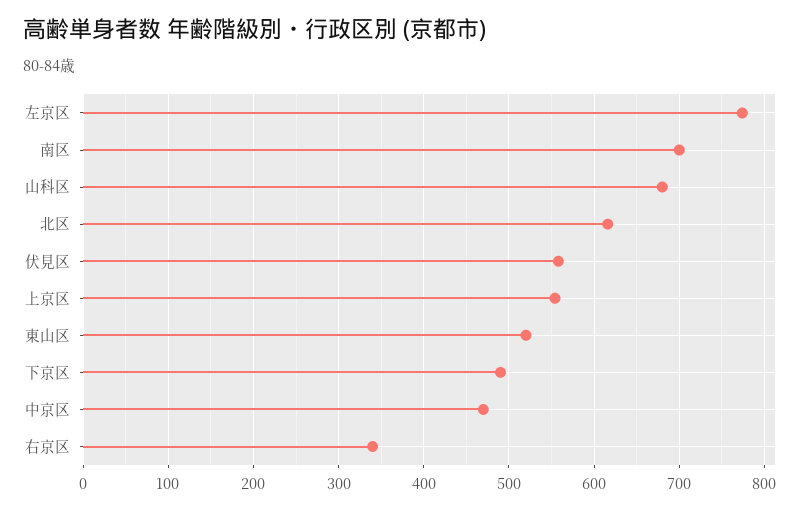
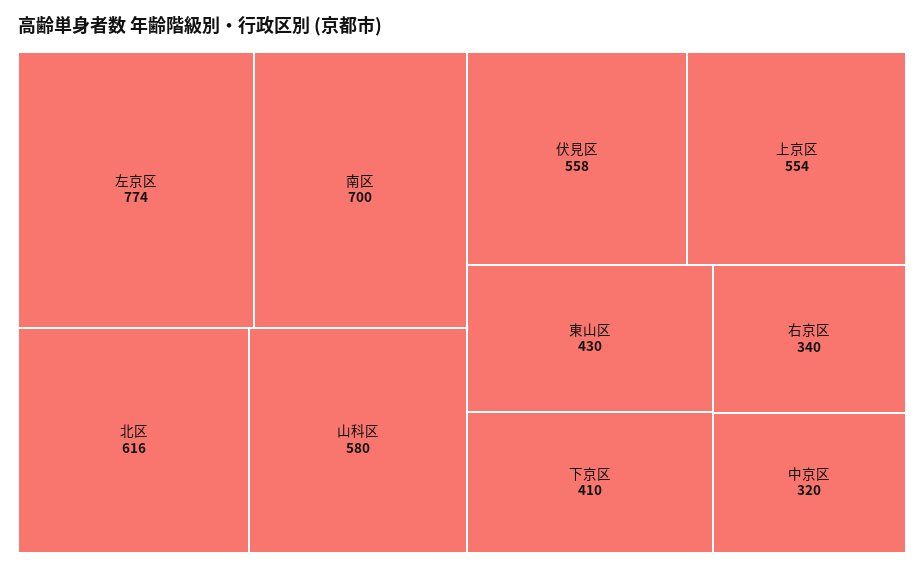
  {
    "左京区": 774,
    "南区": 700,
-   "山科区": 680,
+   "山科区": 580,
    "北区": 616,
    "伏見区": 558,
    "上京区": 554,
-   "東山区": 520,
+   "東山区": 430,
-   "下京区": 490,
+   "下京区": 410,
-   "中京区": 470,
+   "中京区": 320,
    "右京区": 340
  }

